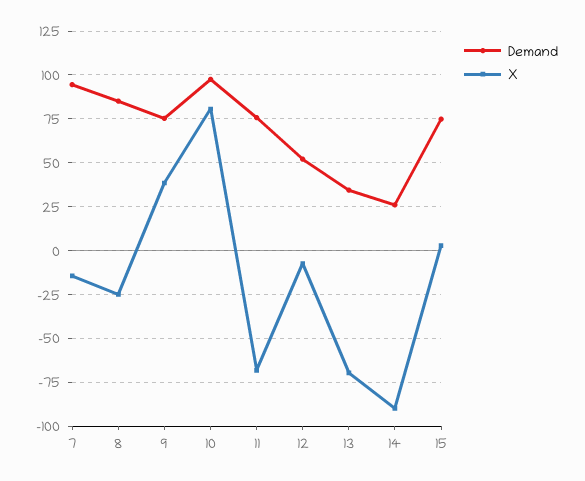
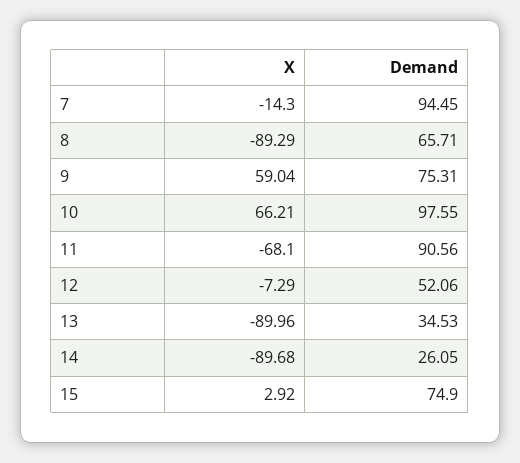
  {
    "Demand": {
      "7": 94.45,
-     "8": 85,
+     "8": 65.71,
      "9": 75.31,
      "10": 97.55,
-     "11": 75,
+     "11": 90.56,
      "12": 52.06,
      "13": 34.53,
      "14": 26.05,
      "15": 74.9
    },
    "X": {
      "7": -14.3,
-     "8": -25,
+     "8": -89.29,
-     "9": 40,
+     "9": 59.04,
-     "10": 80,
+     "10": 66.21,
      "11": -68.1,
      "12": -7.29,
-     "13": -70,
+     "13": -89.96,
      "14": -89.68,
      "15": 2.92
    }
  }

